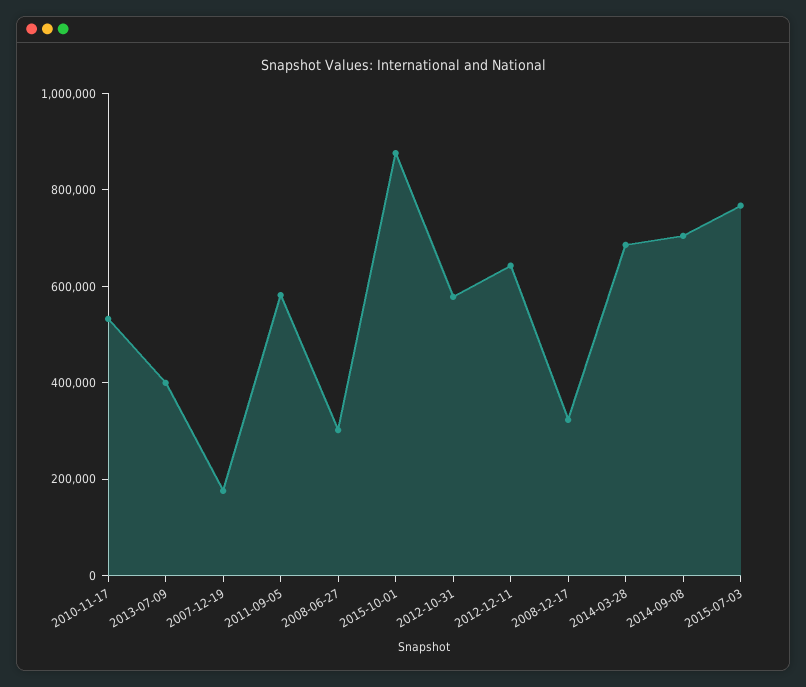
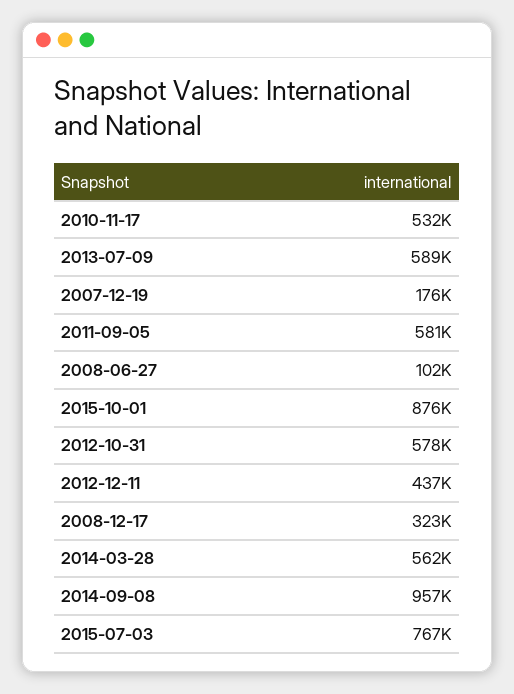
  {
    "2010-11-17": 532000,
-   "2013-07-09": 400000,
+   "2013-07-09": 589000,
    "2007-12-19": 176000,
    "2011-09-05": 581000,
-   "2008-06-27": 300000,
+   "2008-06-27": 102000,
    "2015-10-01": 876000,
    "2012-10-31": 578000,
-   "2012-12-11": 650000,
+   "2012-12-11": 437000,
    "2008-12-17": 323000,
-   "2014-03-28": 700000,
+   "2014-03-28": 562000,
-   "2014-09-08": 700000,
+   "2014-09-08": 957000,
    "2015-07-03": 767000
  }

